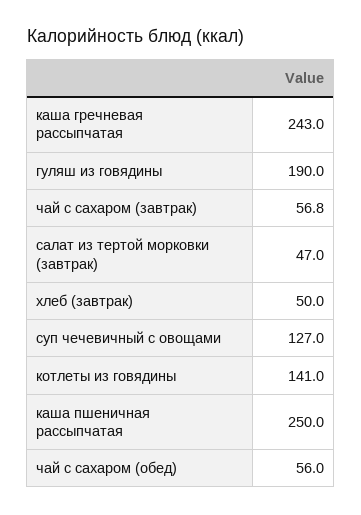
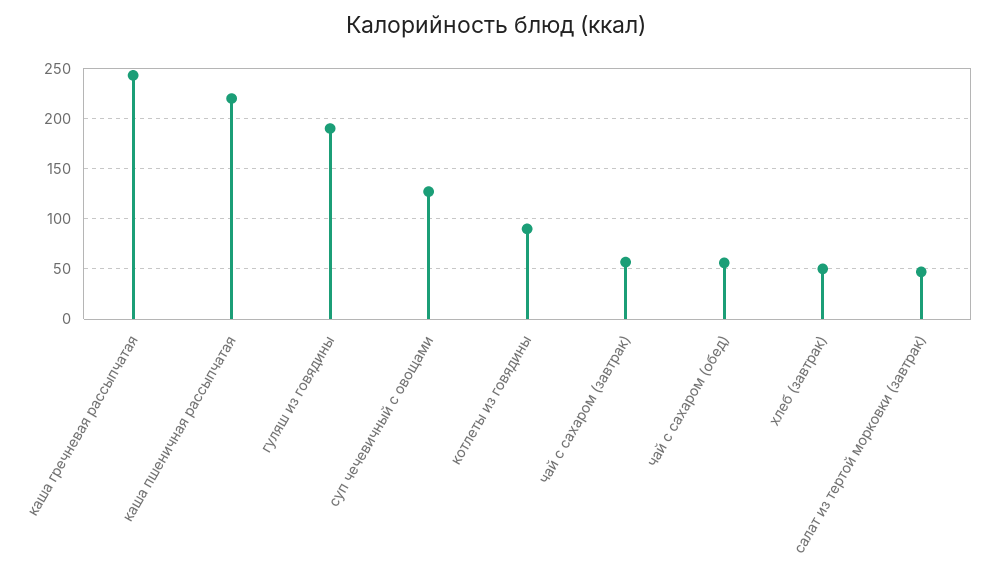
  {
    "каша гречневая рассыпчатая": 243,
    "гуляш из говядины": 190,
    "чай с сахаром (завтрак)": 56.8,
    "салат из тертой морковки (завтрак)": 47,
    "хлеб (завтрак)": 50,
    "суп чечевичный с овощами": 127,
-   "котлеты из говядины": 141,
+   "котлеты из говядины": 90,
-   "каша пшеничная рассыпчатая": 250,
+   "каша пшеничная рассыпчатая": 220,
    "чай с сахаром (обед)": 56
  }

